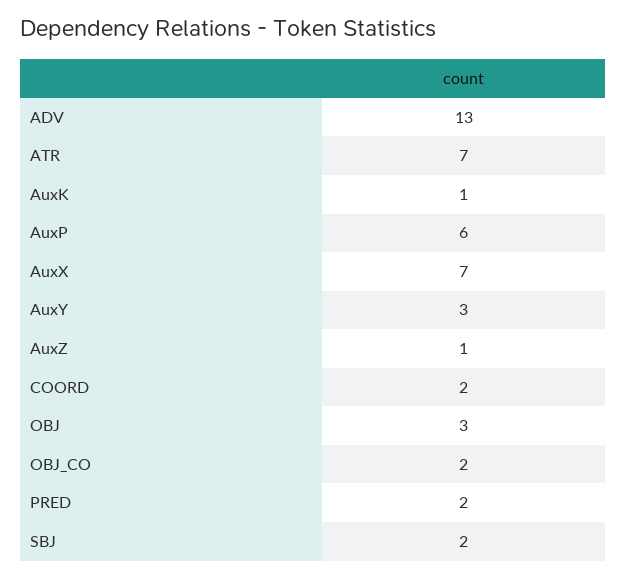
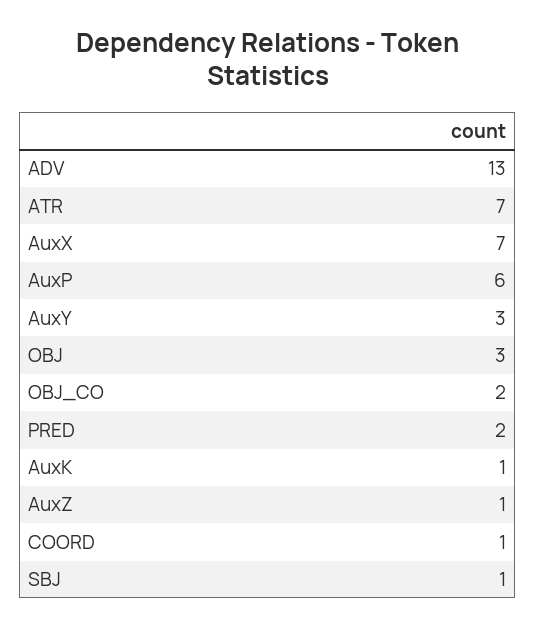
  {
    "ADV": 13,
    "ATR": 7,
    "AuxK": 1,
    "AuxP": 6,
    "AuxX": 7,
    "AuxY": 3,
    "AuxZ": 1,
-   "COORD": 2,
+   "COORD": 1,
    "OBJ": 3,
    "OBJ_CO": 2,
    "PRED": 2,
-   "SBJ": 2
+   "SBJ": 1
  }

